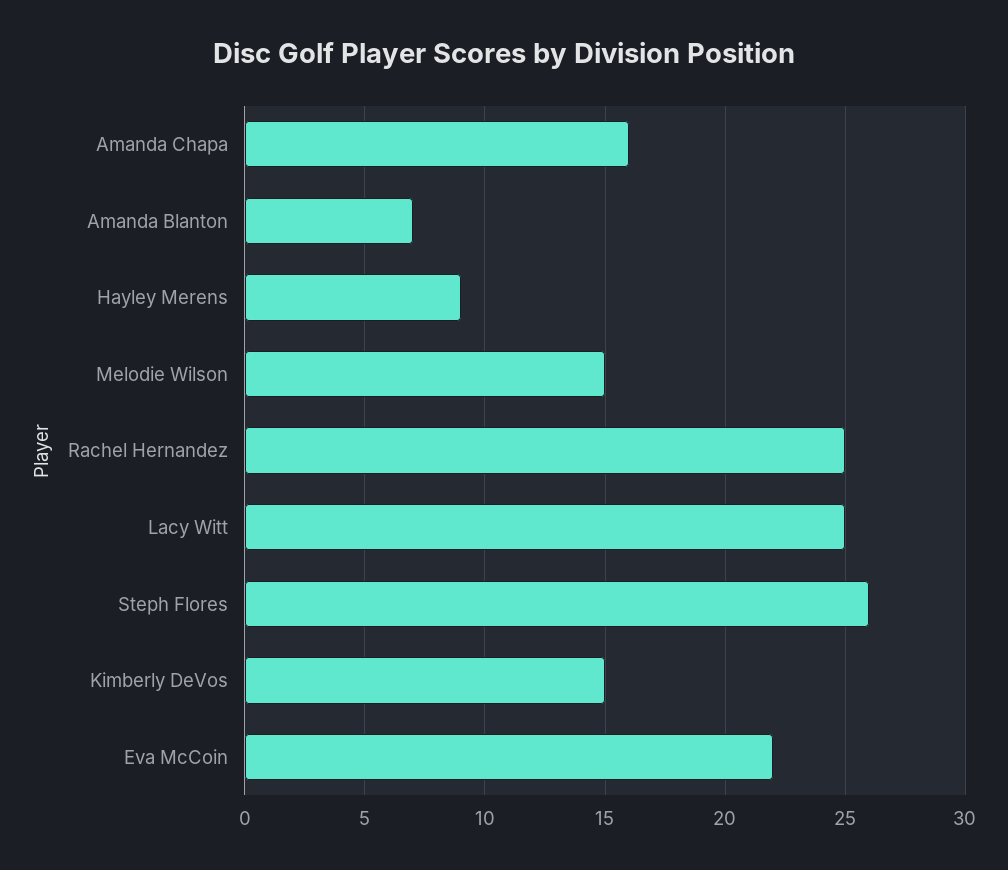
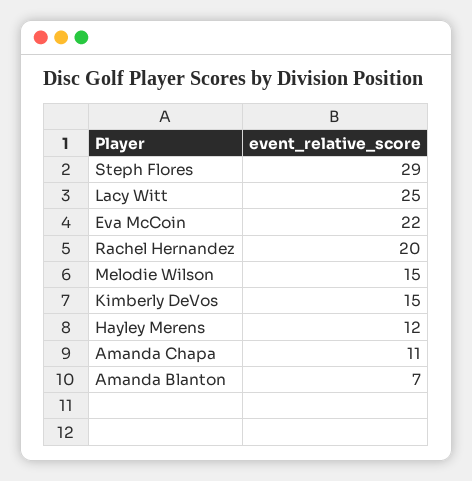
  {
-   "Amanda Chapa": 16,
+   "Amanda Chapa": 11,
    "Amanda Blanton": 7,
-   "Hayley Merens": 9,
+   "Hayley Merens": 12,
    "Melodie Wilson": 15,
-   "Rachel Hernandez": 25,
+   "Rachel Hernandez": 20,
    "Lacy Witt": 25,
-   "Steph Flores": 26,
+   "Steph Flores": 29,
    "Kimberly DeVos": 15,
    "Eva McCoin": 22
  }

